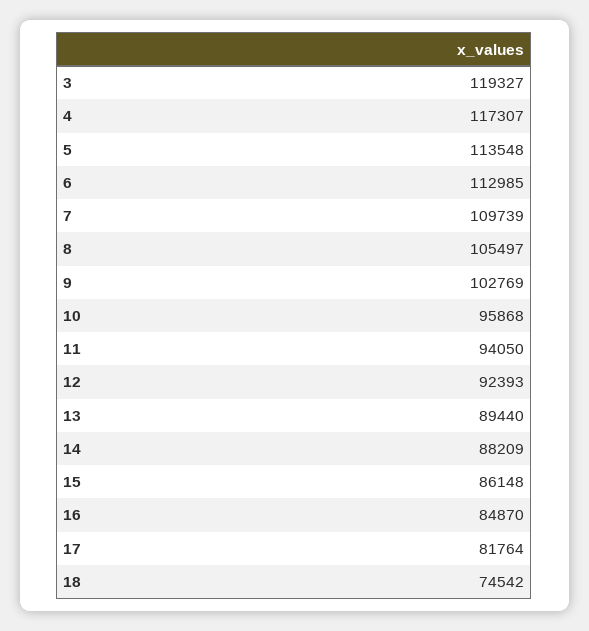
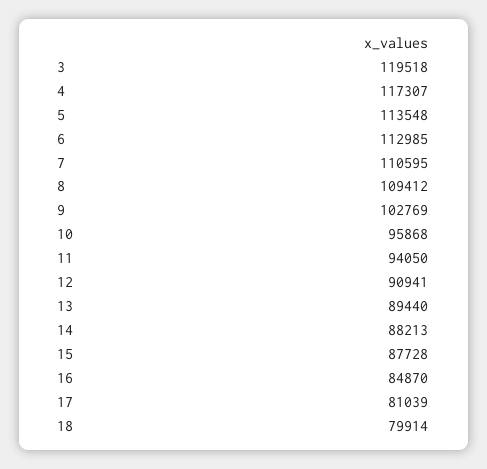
  {
-   "3": 119327,
+   "3": 119518,
    "4": 117307,
    "5": 113548,
    "6": 112985,
-   "7": 109739,
+   "7": 110595,
-   "8": 105497,
+   "8": 109412,
    "9": 102769,
    "10": 95868,
    "11": 94050,
-   "12": 92393,
+   "12": 90941,
    "13": 89440,
-   "14": 88209,
+   "14": 88213,
-   "15": 86148,
+   "15": 87728,
    "16": 84870,
-   "17": 81764,
+   "17": 81039,
-   "18": 74542
+   "18": 79914
  }

